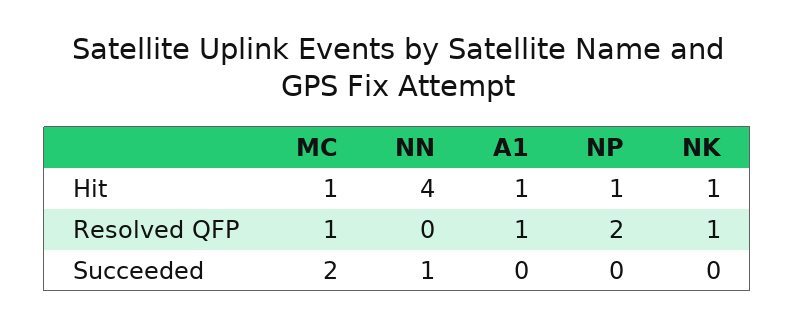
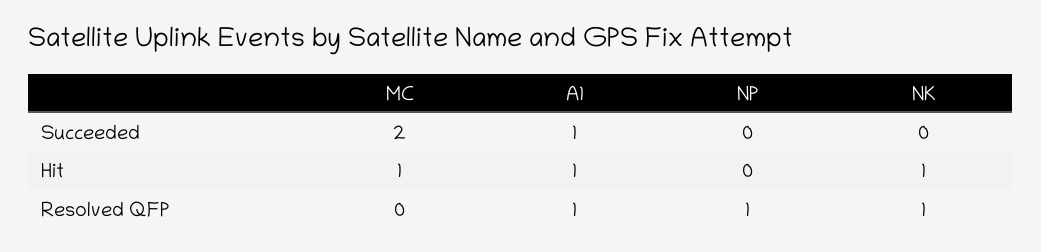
  {
    "MC": {
      "Hit": 1,
-     "Resolved QFP": 1,
+     "Resolved QFP": 0,
      "Succeeded": 2
    },
-   "NN": {
-     "Hit": 4,
-     "Resolved QFP": 0,
-     "Succeeded": 1
-   },
    "A1": {
      "Hit": 1,
      "Resolved QFP": 1,
-     "Succeeded": 0
+     "Succeeded": 1
    },
    "NP": {
-     "Hit": 1,
+     "Hit": 0,
-     "Resolved QFP": 2,
+     "Resolved QFP": 1,
      "Succeeded": 0
    },
    "NK": {
      "Hit": 1,
      "Resolved QFP": 1,
      "Succeeded": 0
    }
  }

